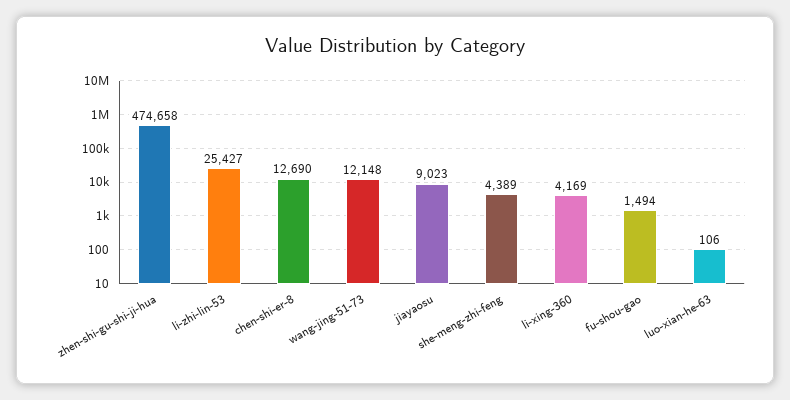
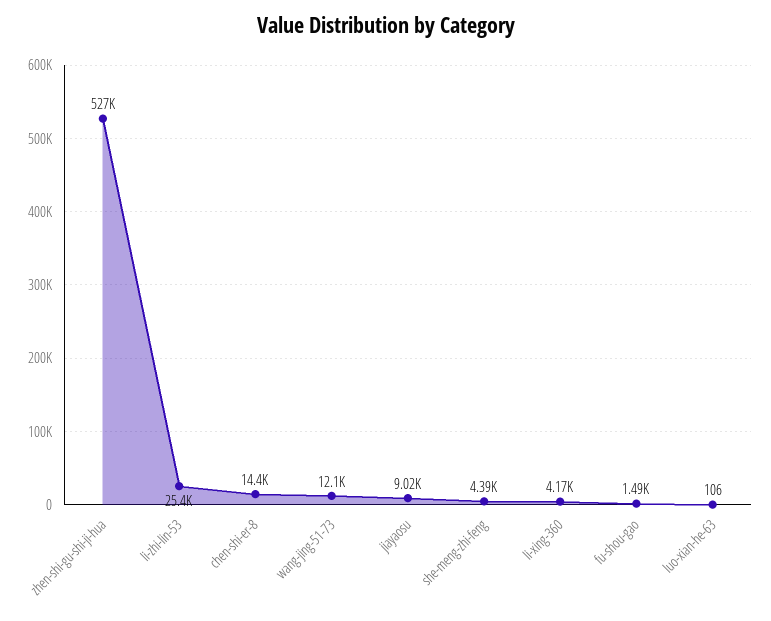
  {
-   "zhen-shi-gu-shi-ji-hua": 474658,
+   "zhen-shi-gu-shi-ji-hua": 527000,
    "li-zhi-lin-53": 25427,
-   "chen-shi-er-8": 12690,
+   "chen-shi-er-8": 14400,
    "wang-jing-51-73": 12148,
    "jiayaosu": 9023,
    "she-meng-zhi-feng": 4389,
    "li-xing-360": 4169,
    "fu-shou-gao": 1494,
    "luo-xian-he-63": 106
  }

